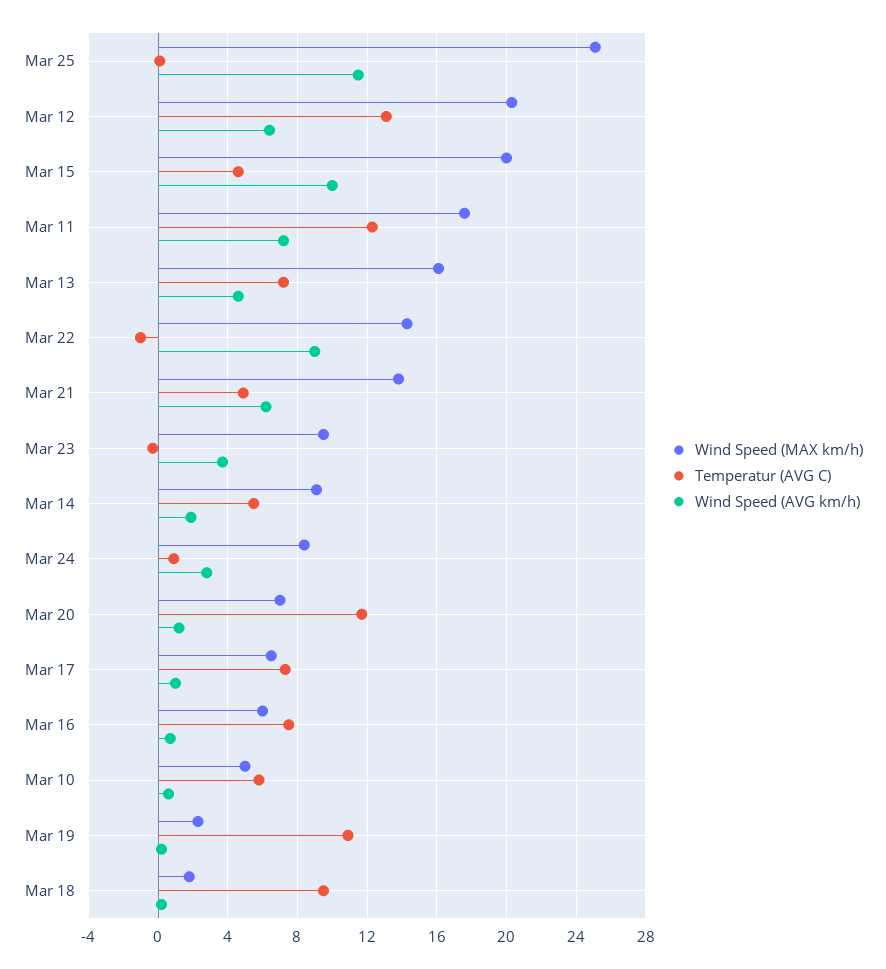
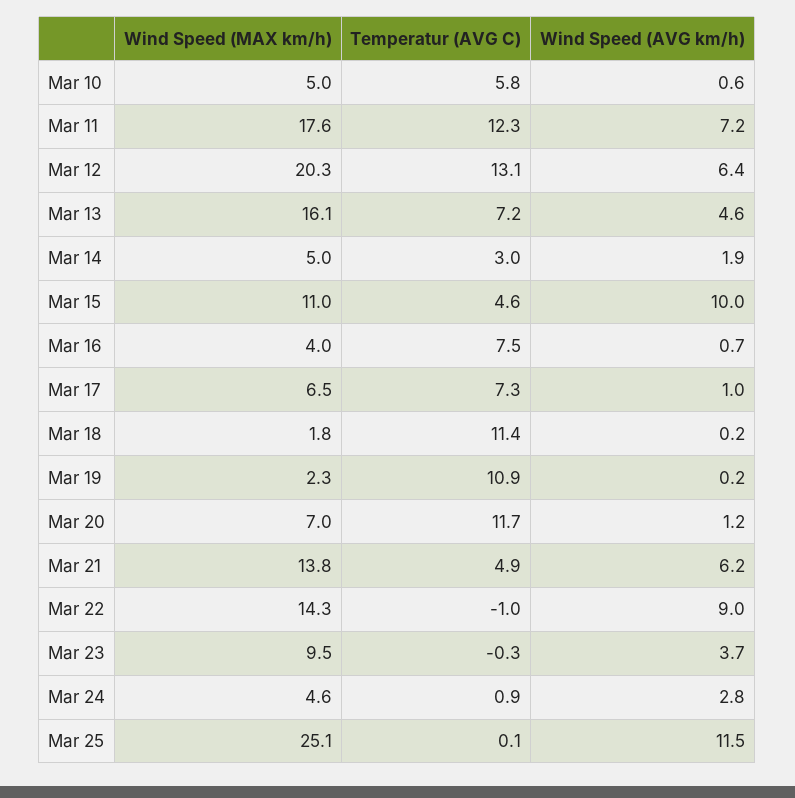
  {
    "Wind Speed (MAX km/h)": {
      "Mar 25": 25.1,
      "Mar 12": 20.3,
-     "Mar 15": 20,
+     "Mar 15": 11,
      "Mar 11": 17.6,
      "Mar 13": 16.1,
      "Mar 22": 14.3,
      "Mar 21": 13.8,
      "Mar 23": 9.5,
-     "Mar 14": 9,
+     "Mar 14": 5,
-     "Mar 24": 8.5,
+     "Mar 24": 4.6,
      "Mar 20": 7,
      "Mar 17": 6.5,
-     "Mar 16": 6,
+     "Mar 16": 4,
      "Mar 10": 5,
      "Mar 19": 2.3,
      "Mar 18": 1.8
    },
    "Temperatur (AVG C)": {
      "Mar 25": 0.1,
      "Mar 12": 13.1,
      "Mar 15": 4.6,
      "Mar 11": 12.3,
      "Mar 13": 7.2,
      "Mar 22": -1,
      "Mar 21": 4.9,
      "Mar 23": -0.3,
-     "Mar 14": 5.5,
+     "Mar 14": 3,
      "Mar 24": 0.9,
      "Mar 20": 11.7,
      "Mar 17": 7.3,
      "Mar 16": 7.5,
      "Mar 10": 5.8,
      "Mar 19": 10.9,
-     "Mar 18": 9.5
+     "Mar 18": 11.4
    },
    "Wind Speed (AVG km/h)": {
      "Mar 25": 11.5,
      "Mar 12": 6.4,
      "Mar 15": 10,
      "Mar 11": 7.2,
      "Mar 13": 4.6,
      "Mar 22": 9,
      "Mar 21": 6.2,
      "Mar 23": 3.7,
      "Mar 14": 1.9,
      "Mar 24": 2.8,
      "Mar 20": 1.2,
      "Mar 17": 1,
      "Mar 16": 0.7,
      "Mar 10": 0.6,
      "Mar 19": 0.2,
      "Mar 18": 0.2
    }
  }

